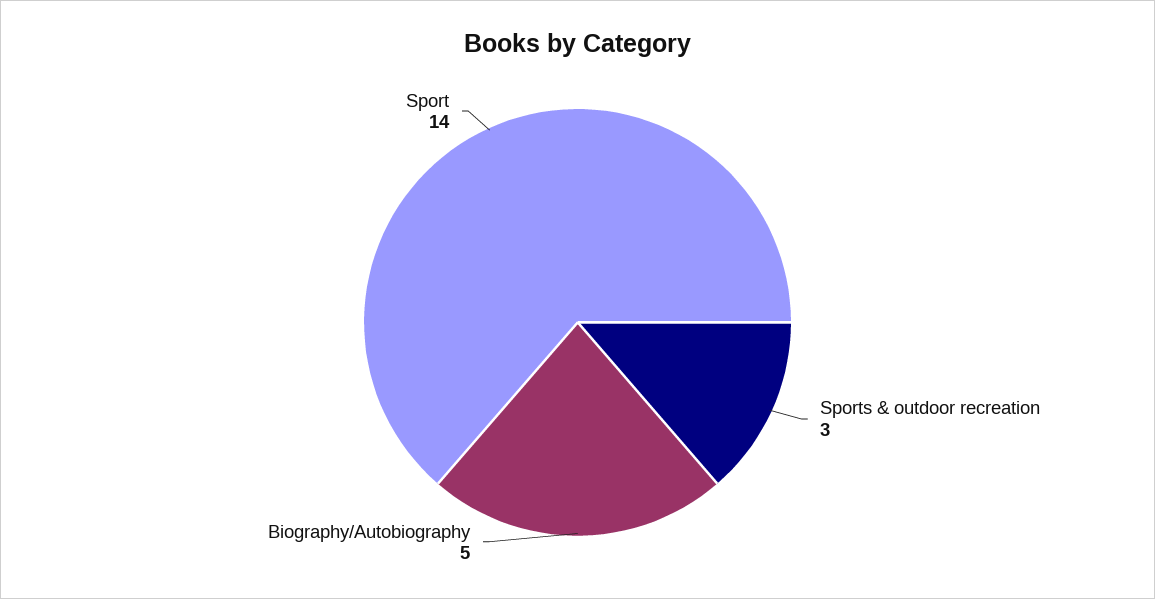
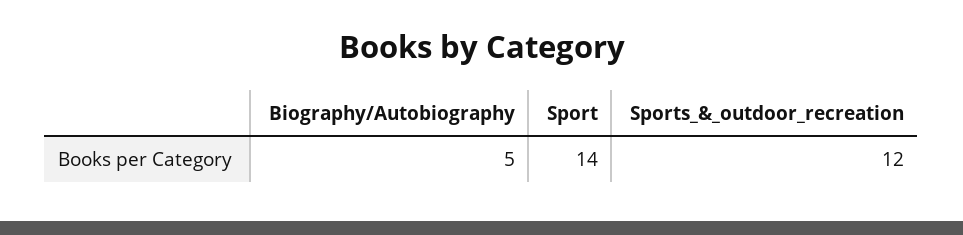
  {
-   "Sports & outdoor recreation": 3,
+   "Sports & outdoor recreation": 12,
    "Biography/Autobiography": 5,
    "Sport": 14
  }

